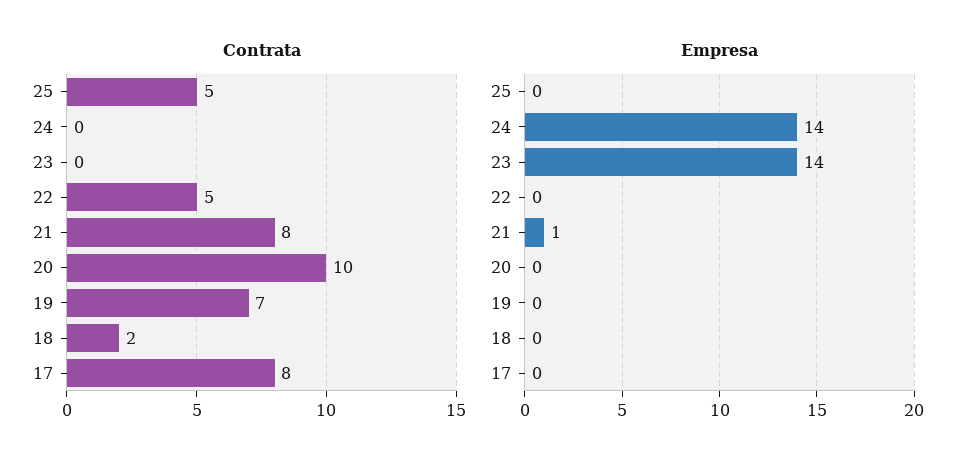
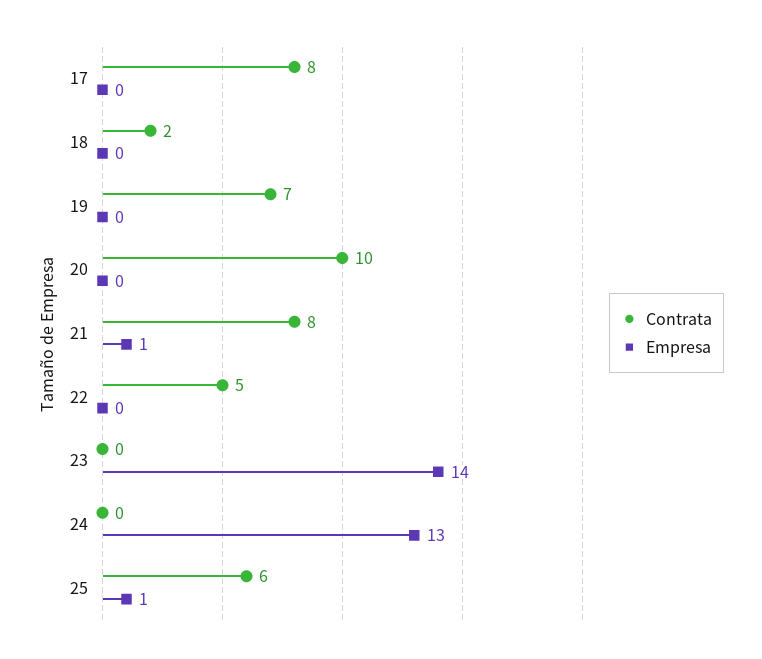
  {
    "Contrata": {
-     "25": 5,
+     "25": 6,
      "24": 0,
      "23": 0,
      "22": 5,
      "21": 8,
      "20": 10,
      "19": 7,
      "18": 2,
      "17": 8
    },
    "Empresa": {
-     "25": 0,
+     "25": 1,
-     "24": 14,
+     "24": 13,
      "23": 14,
      "22": 0,
      "21": 1,
      "20": 0,
      "19": 0,
      "18": 0,
      "17": 0
    }
  }

